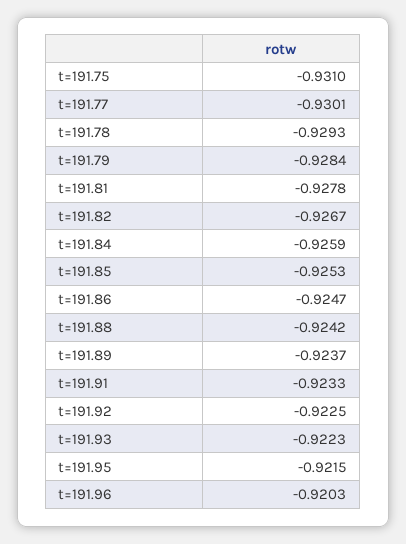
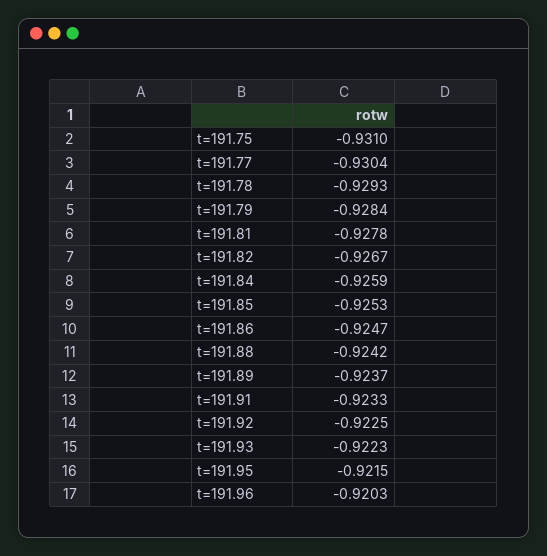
  {
    "t=191.75": -0.931,
-   "t=191.77": -0.9301,
+   "t=191.77": -0.9304,
    "t=191.78": -0.9293,
    "t=191.79": -0.9284,
    "t=191.81": -0.9278,
    "t=191.82": -0.9267,
    "t=191.84": -0.9259,
    "t=191.85": -0.9253,
    "t=191.86": -0.9247,
    "t=191.88": -0.9242,
    "t=191.89": -0.9237,
    "t=191.91": -0.9233,
    "t=191.92": -0.9225,
    "t=191.93": -0.9223,
    "t=191.95": -0.9215,
    "t=191.96": -0.9203
  }

